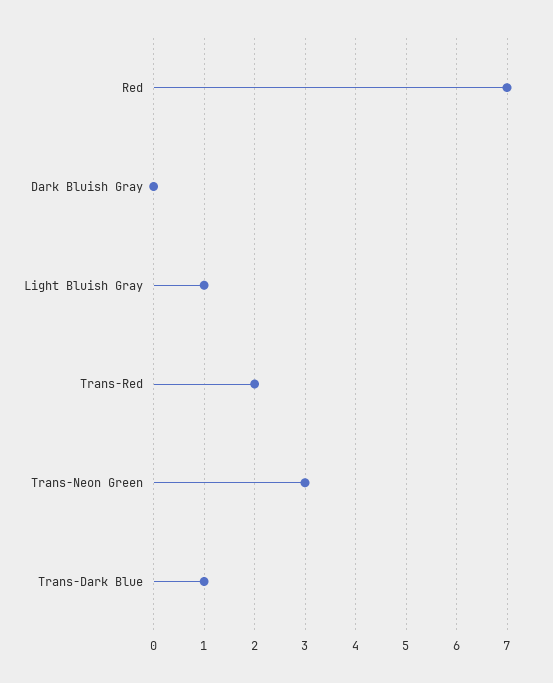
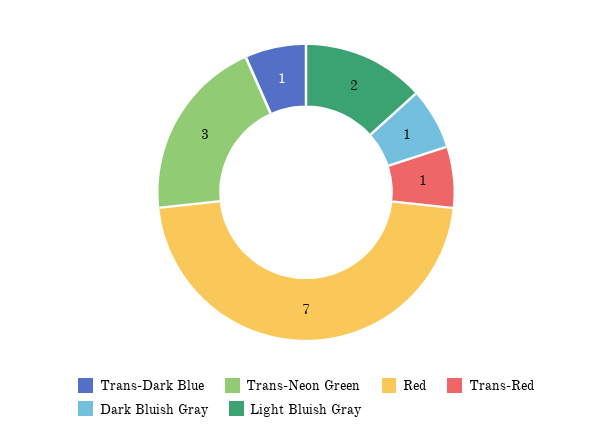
  {
    "Red": 7,
-   "Dark Bluish Gray": 0,
+   "Dark Bluish Gray": 1,
-   "Light Bluish Gray": 1,
+   "Light Bluish Gray": 2,
-   "Trans-Red": 2,
+   "Trans-Red": 1,
    "Trans-Neon Green": 3,
    "Trans-Dark Blue": 1
  }

